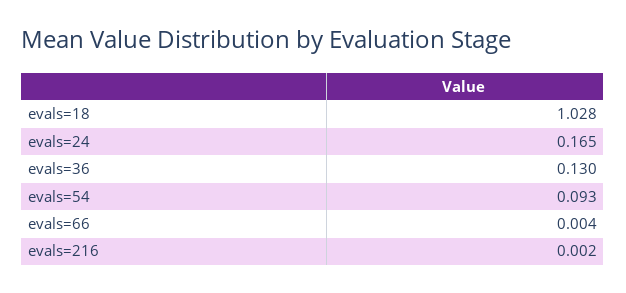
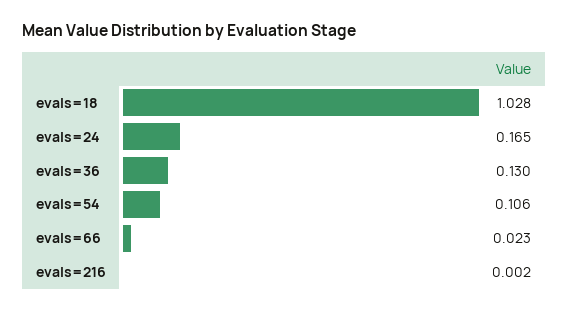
  {
    "evals=18": 1.028,
    "evals=24": 0.165,
    "evals=36": 0.13,
-   "evals=54": 0.093,
+   "evals=54": 0.106,
-   "evals=66": 0.004,
+   "evals=66": 0.023,
    "evals=216": 0.002
  }

